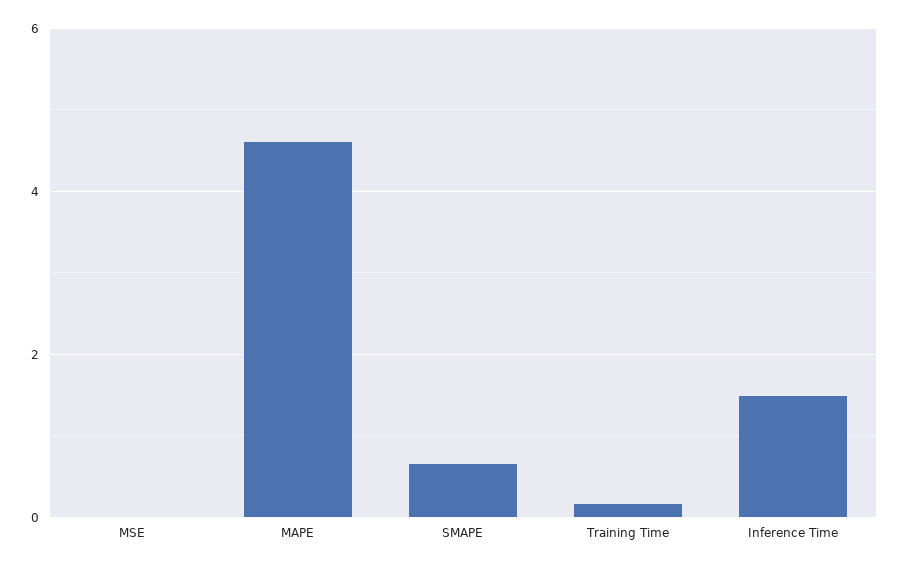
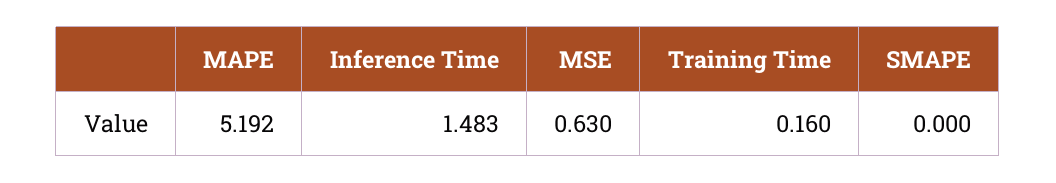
  {
-   "MSE": 0,
+   "MSE": 0.63,
-   "MAPE": 4.6,
+   "MAPE": 5.192,
-   "SMAPE": 0.6,
+   "SMAPE": 0,
    "Training Time": 0.16,
    "Inference Time": 1.483
  }

